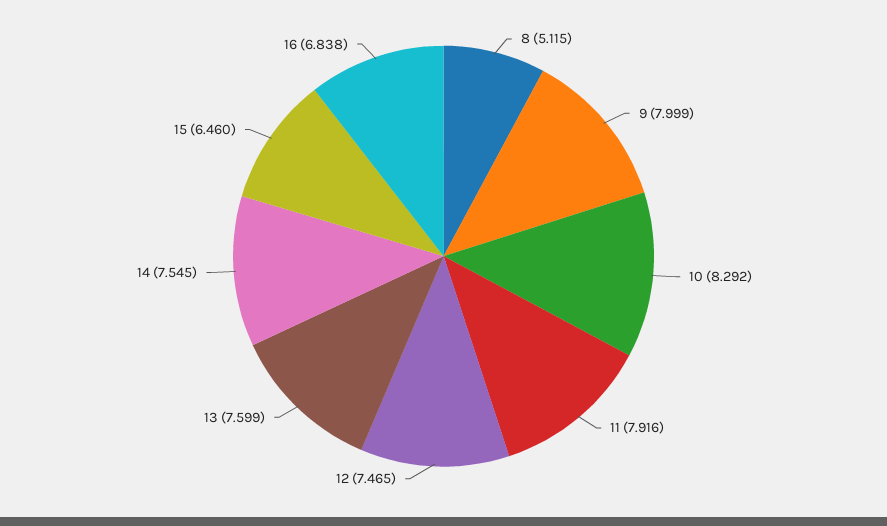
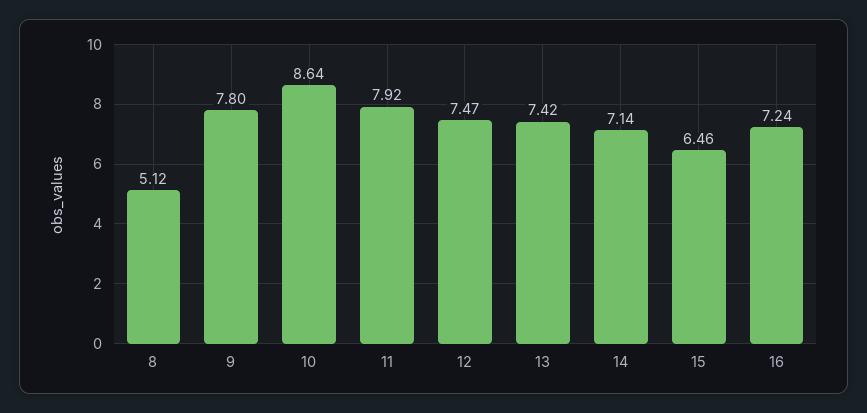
  {
    "8": 5.115,
-   "9": 7.999,
+   "9": 7.8,
-   "10": 8.292,
+   "10": 8.64,
    "11": 7.916,
    "12": 7.465,
-   "13": 7.599,
+   "13": 7.42,
-   "14": 7.545,
+   "14": 7.14,
    "15": 6.46,
-   "16": 6.838
+   "16": 7.24
  }

